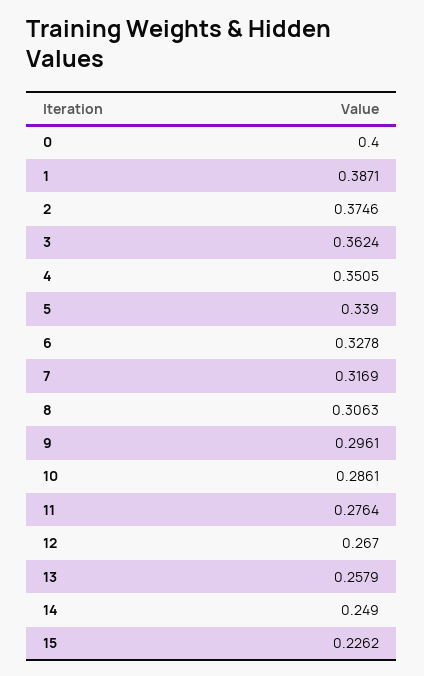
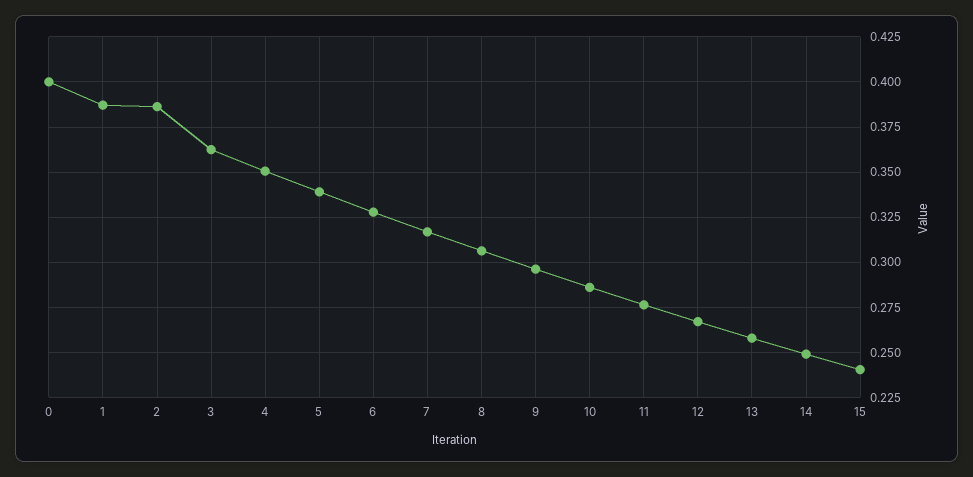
  {
    "0": 0.4,
    "1": 0.3871,
-   "2": 0.3746,
+   "2": 0.385,
    "3": 0.3624,
    "4": 0.3505,
    "5": 0.339,
    "6": 0.3278,
    "7": 0.3169,
    "8": 0.3063,
    "9": 0.2961,
    "10": 0.2861,
    "11": 0.2764,
    "12": 0.267,
    "13": 0.2579,
    "14": 0.249,
-   "15": 0.2262
+   "15": 0.24
  }

